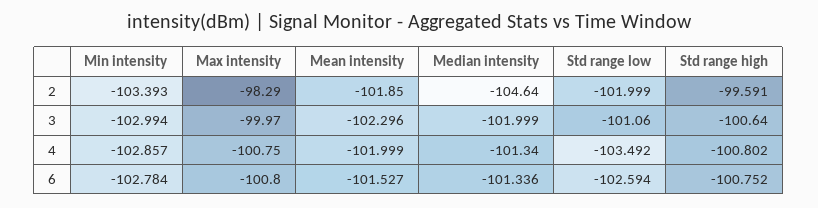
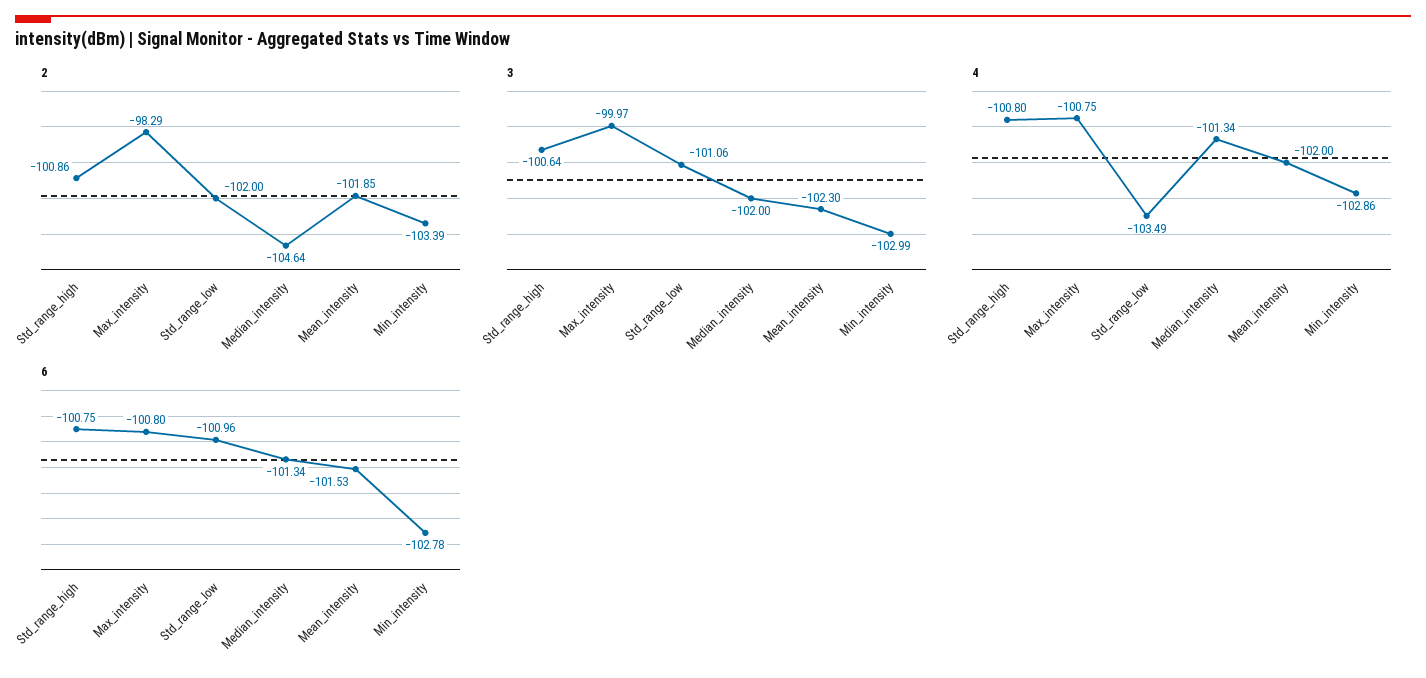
  {
    "2": {
      "Min intensity": -103.393,
      "Max intensity": -98.29,
      "Mean intensity": -101.85,
      "Median intensity": -104.64,
      "Std range low": -101.999,
-     "Std range high": -99.591
+     "Std range high": -100.86
    },
    "3": {
      "Min intensity": -102.994,
      "Max intensity": -99.97,
      "Mean intensity": -102.296,
      "Median intensity": -101.999,
      "Std range low": -101.06,
      "Std range high": -100.64
    },
    "4": {
      "Min intensity": -102.857,
      "Max intensity": -100.75,
      "Mean intensity": -101.999,
      "Median intensity": -101.34,
      "Std range low": -103.492,
      "Std range high": -100.802
    },
    "6": {
      "Min intensity": -102.784,
      "Max intensity": -100.8,
      "Mean intensity": -101.527,
      "Median intensity": -101.336,
-     "Std range low": -102.594,
+     "Std range low": -100.96,
      "Std range high": -100.752
    }
  }

